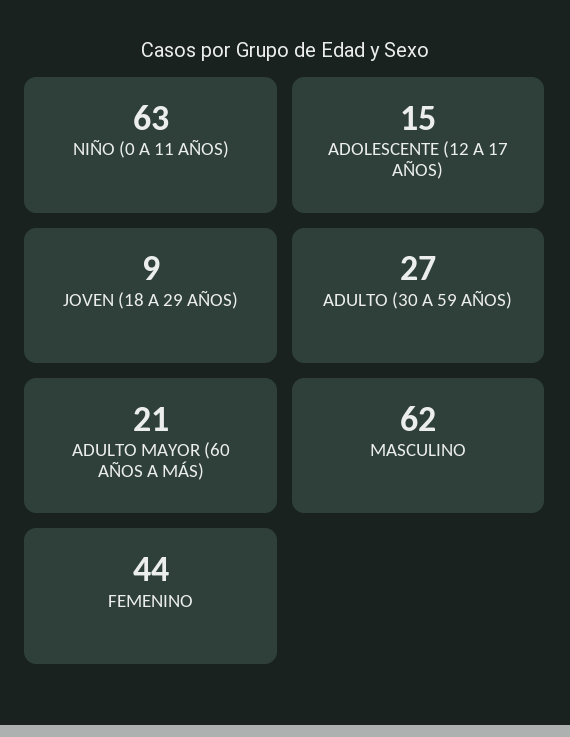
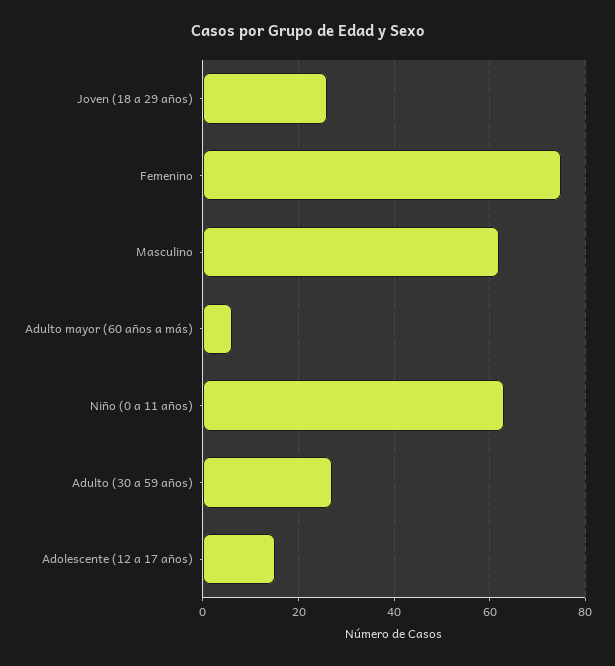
  {
    "NIÑO (0 A 11 AÑOS)": 63,
    "ADOLESCENTE (12 A 17 AÑOS)": 15,
-   "JOVEN (18 A 29 AÑOS)": 9,
+   "JOVEN (18 A 29 AÑOS)": 25,
    "ADULTO (30 A 59 AÑOS)": 27,
-   "ADULTO MAYOR (60 AÑOS A MÁS)": 21,
+   "ADULTO MAYOR (60 AÑOS A MÁS)": 5,
    "MASCULINO": 62,
-   "FEMENINO": 44
+   "FEMENINO": 75
  }

